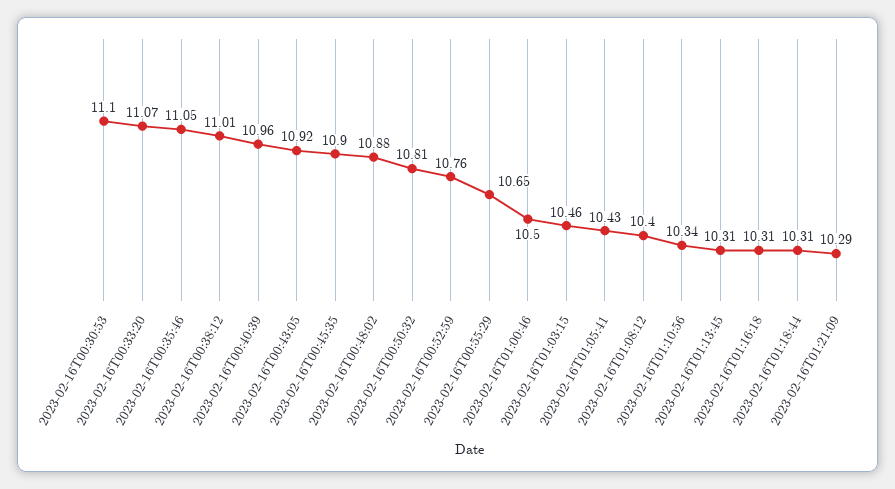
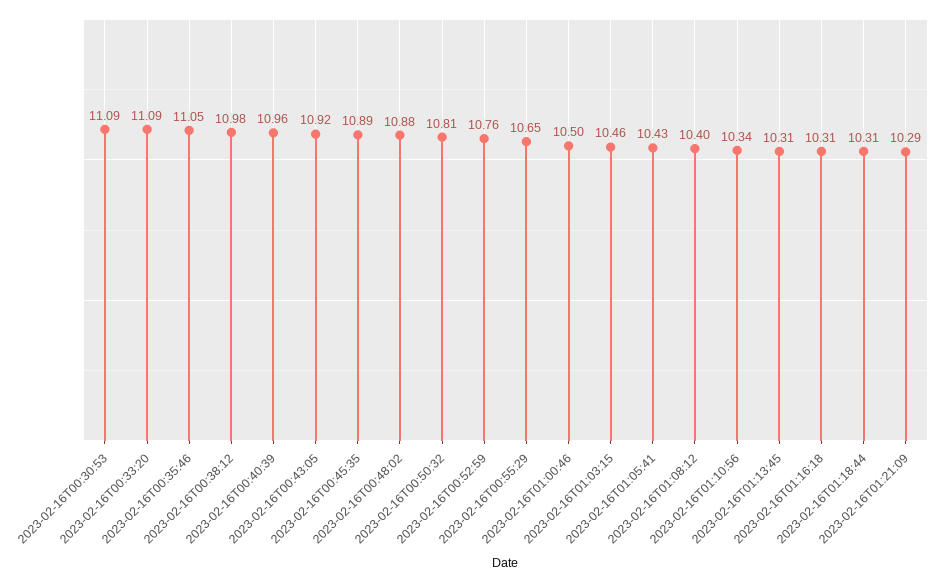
  {
-   "2023-02-16T00:30:53": 11.1,
+   "2023-02-16T00:30:53": 11.09,
-   "2023-02-16T00:33:20": 11.07,
+   "2023-02-16T00:33:20": 11.09,
    "2023-02-16T00:35:46": 11.05,
-   "2023-02-16T00:38:12": 11.01,
+   "2023-02-16T00:38:12": 10.98,
    "2023-02-16T00:40:39": 10.96,
    "2023-02-16T00:43:05": 10.92,
-   "2023-02-16T00:45:35": 10.9,
+   "2023-02-16T00:45:35": 10.89,
    "2023-02-16T00:48:02": 10.88,
    "2023-02-16T00:50:32": 10.81,
    "2023-02-16T00:52:59": 10.76,
    "2023-02-16T00:55:29": 10.65,
    "2023-02-16T01:00:46": 10.5,
    "2023-02-16T01:03:15": 10.46,
    "2023-02-16T01:05:41": 10.43,
    "2023-02-16T01:08:12": 10.4,
    "2023-02-16T01:10:56": 10.34,
    "2023-02-16T01:13:45": 10.31,
    "2023-02-16T01:16:18": 10.31,
    "2023-02-16T01:18:44": 10.31,
    "2023-02-16T01:21:09": 10.29
  }

